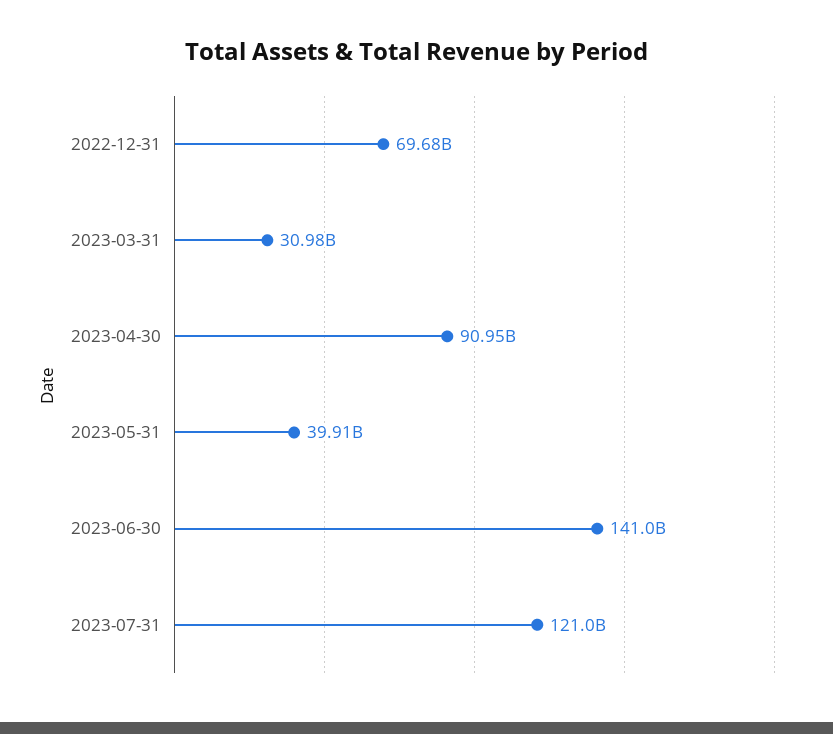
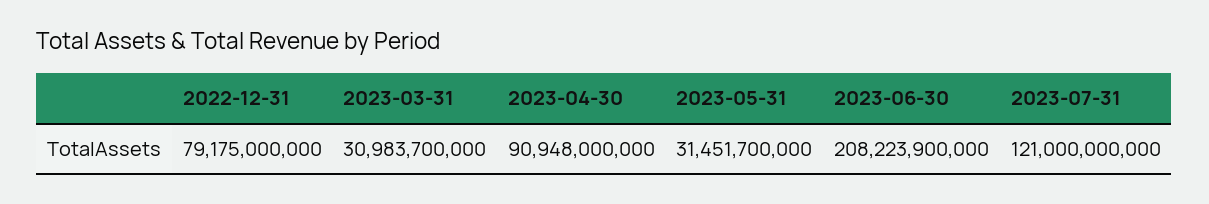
  {
-   "2022-12-31": 69680000000,
+   "2022-12-31": 79175000000,
    "2023-03-31": 30983700000,
    "2023-04-30": 90948000000,
-   "2023-05-31": 39910000000,
+   "2023-05-31": 31451700000,
-   "2023-06-30": 141000000000,
+   "2023-06-30": 208223900000,
    "2023-07-31": 121000000000
  }

